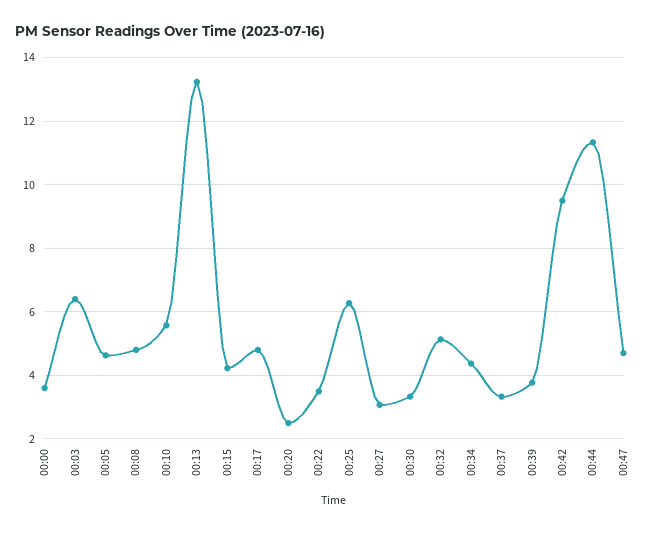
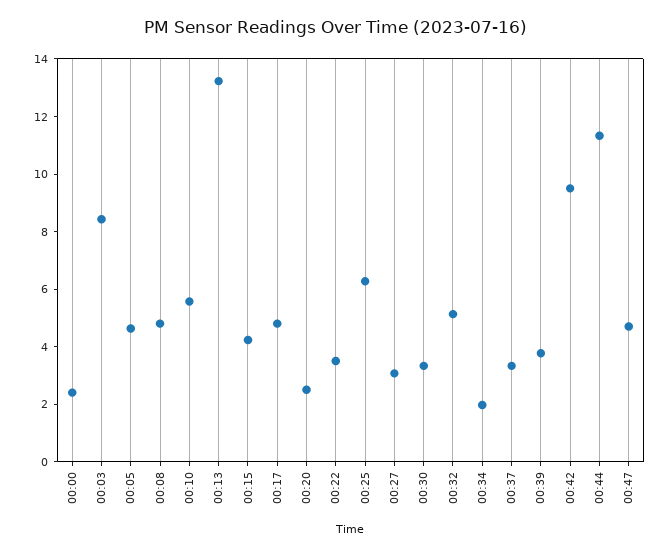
  {
-   "00:00": 3.6,
+   "00:00": 2.5,
-   "00:03": 6.4,
+   "00:03": 8.5,
    "00:05": 4.6,
    "00:08": 4.8,
    "00:10": 5.6,
    "00:13": 13.2,
    "00:15": 4.2,
    "00:17": 4.8,
    "00:20": 2.6,
    "00:22": 3.6,
    "00:25": 6.2,
    "00:27": 3,
    "00:30": 3.4,
    "00:32": 5.2,
-   "00:34": 4.4,
+   "00:34": 2,
    "00:37": 3.4,
    "00:39": 3.8,
    "00:42": 9.6,
    "00:44": 11.4,
    "00:47": 4.8
  }

